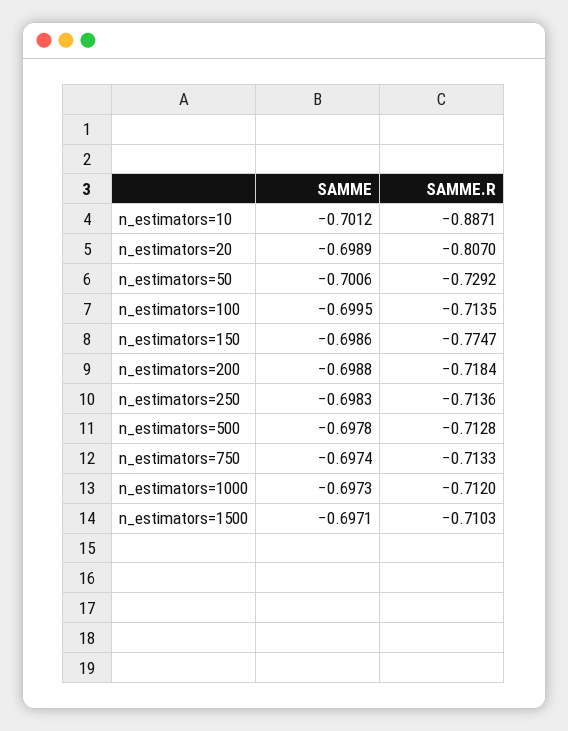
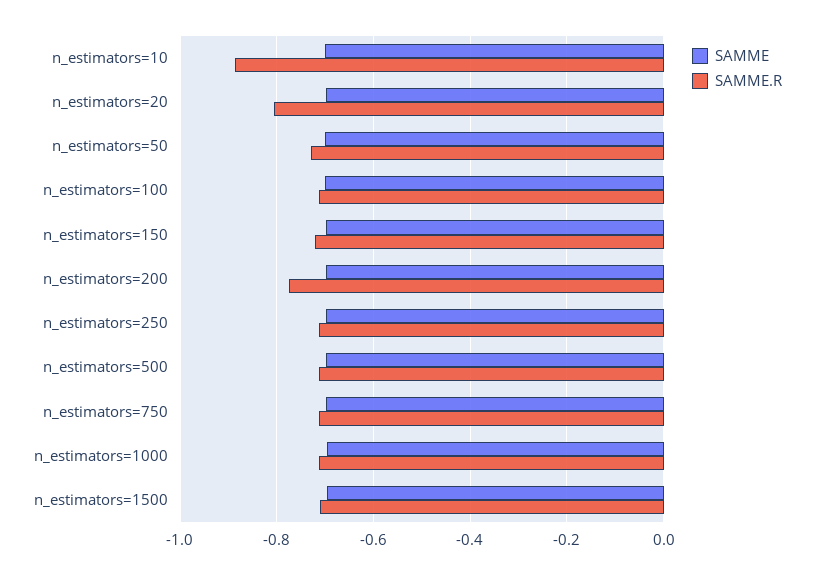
  {
    "SAMME": {
      "n_estimators=10": -0.7012,
      "n_estimators=20": -0.6989,
      "n_estimators=50": -0.7006,
      "n_estimators=100": -0.6995,
      "n_estimators=150": -0.6986,
      "n_estimators=200": -0.6988,
      "n_estimators=250": -0.6983,
      "n_estimators=500": -0.6978,
      "n_estimators=750": -0.6974,
      "n_estimators=1000": -0.6973,
      "n_estimators=1500": -0.6971
    },
    "SAMME.R": {
      "n_estimators=10": -0.8871,
      "n_estimators=20": -0.807,
      "n_estimators=50": -0.7292,
      "n_estimators=100": -0.7135,
-     "n_estimators=150": -0.7747,
+     "n_estimators=150": -0.72,
-     "n_estimators=200": -0.7184,
+     "n_estimators=200": -0.78,
      "n_estimators=250": -0.7136,
      "n_estimators=500": -0.7128,
      "n_estimators=750": -0.7133,
      "n_estimators=1000": -0.712,
      "n_estimators=1500": -0.7103
    }
  }

